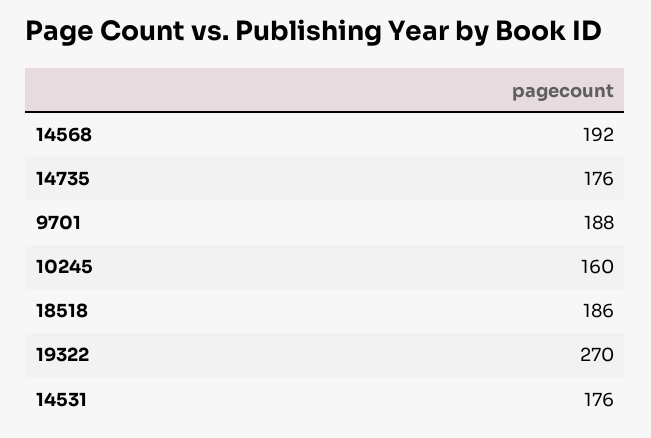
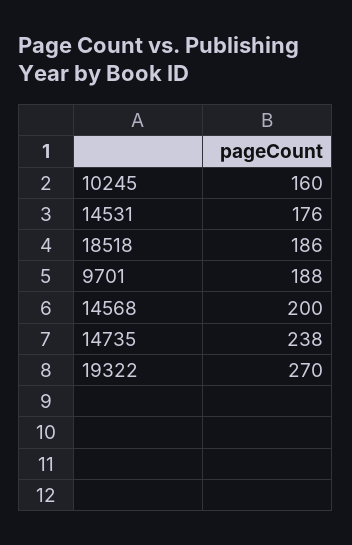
  {
-   "14568": 192,
+   "14568": 200,
-   "14735": 176,
+   "14735": 238,
    "9701": 188,
    "10245": 160,
    "18518": 186,
    "19322": 270,
    "14531": 176
  }

